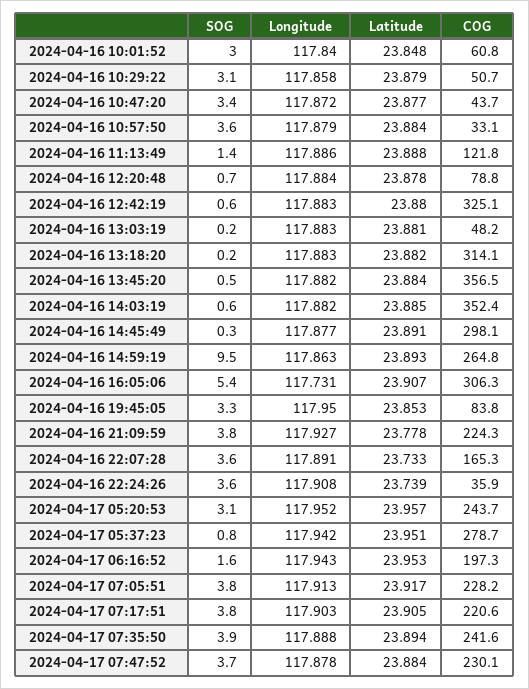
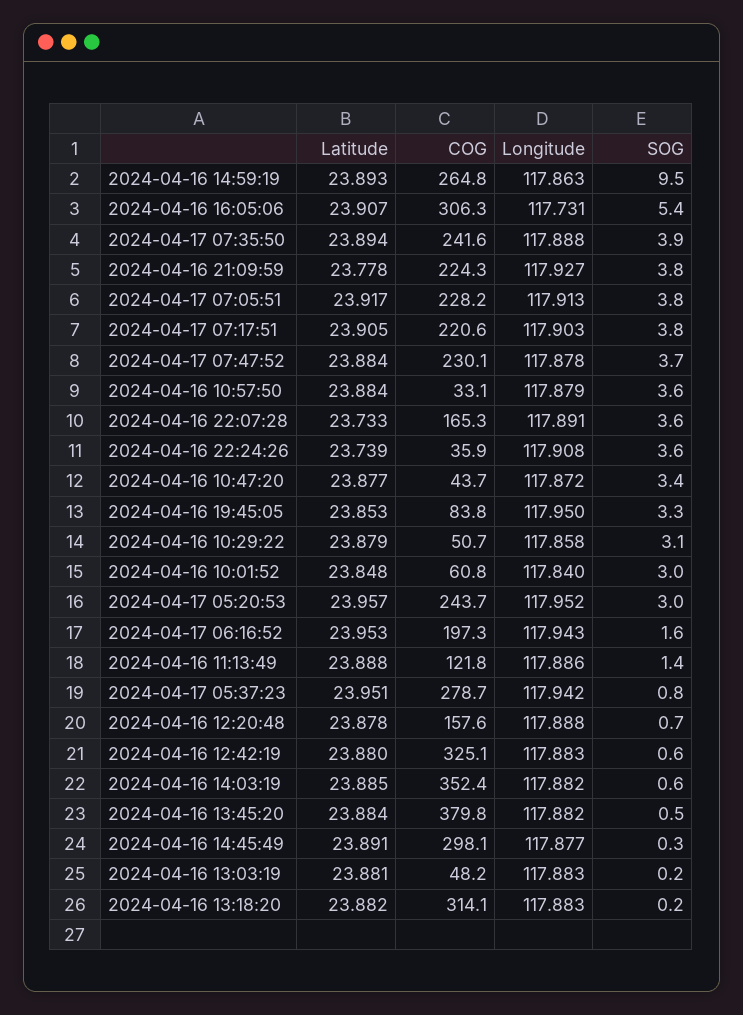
  {
    "SOG": {
      "2024-04-16 10:01:52": 3,
      "2024-04-16 10:29:22": 3.1,
      "2024-04-16 10:47:20": 3.4,
      "2024-04-16 10:57:50": 3.6,
      "2024-04-16 11:13:49": 1.4,
      "2024-04-16 12:20:48": 0.7,
      "2024-04-16 12:42:19": 0.6,
      "2024-04-16 13:03:19": 0.2,
      "2024-04-16 13:18:20": 0.2,
      "2024-04-16 13:45:20": 0.5,
      "2024-04-16 14:03:19": 0.6,
      "2024-04-16 14:45:49": 0.3,
      "2024-04-16 14:59:19": 9.5,
      "2024-04-16 16:05:06": 5.4,
      "2024-04-16 19:45:05": 3.3,
      "2024-04-16 21:09:59": 3.8,
      "2024-04-16 22:07:28": 3.6,
      "2024-04-16 22:24:26": 3.6,
-     "2024-04-17 05:20:53": 3.1,
+     "2024-04-17 05:20:53": 3,
      "2024-04-17 05:37:23": 0.8,
      "2024-04-17 06:16:52": 1.6,
      "2024-04-17 07:05:51": 3.8,
      "2024-04-17 07:17:51": 3.8,
      "2024-04-17 07:35:50": 3.9,
      "2024-04-17 07:47:52": 3.7
    },
    "Longitude": {
      "2024-04-16 10:01:52": 117.84,
      "2024-04-16 10:29:22": 117.858,
      "2024-04-16 10:47:20": 117.872,
      "2024-04-16 10:57:50": 117.879,
      "2024-04-16 11:13:49": 117.886,
-     "2024-04-16 12:20:48": 117.884,
+     "2024-04-16 12:20:48": 117.888,
      "2024-04-16 12:42:19": 117.883,
      "2024-04-16 13:03:19": 117.883,
      "2024-04-16 13:18:20": 117.883,
      "2024-04-16 13:45:20": 117.882,
      "2024-04-16 14:03:19": 117.882,
      "2024-04-16 14:45:49": 117.877,
      "2024-04-16 14:59:19": 117.863,
      "2024-04-16 16:05:06": 117.731,
      "2024-04-16 19:45:05": 117.95,
      "2024-04-16 21:09:59": 117.927,
      "2024-04-16 22:07:28": 117.891,
      "2024-04-16 22:24:26": 117.908,
      "2024-04-17 05:20:53": 117.952,
      "2024-04-17 05:37:23": 117.942,
      "2024-04-17 06:16:52": 117.943,
      "2024-04-17 07:05:51": 117.913,
      "2024-04-17 07:17:51": 117.903,
      "2024-04-17 07:35:50": 117.888,
      "2024-04-17 07:47:52": 117.878
    },
    "Latitude": {
      "2024-04-16 10:01:52": 23.848,
      "2024-04-16 10:29:22": 23.879,
      "2024-04-16 10:47:20": 23.877,
      "2024-04-16 10:57:50": 23.884,
      "2024-04-16 11:13:49": 23.888,
      "2024-04-16 12:20:48": 23.878,
      "2024-04-16 12:42:19": 23.88,
      "2024-04-16 13:03:19": 23.881,
      "2024-04-16 13:18:20": 23.882,
      "2024-04-16 13:45:20": 23.884,
      "2024-04-16 14:03:19": 23.885,
      "2024-04-16 14:45:49": 23.891,
      "2024-04-16 14:59:19": 23.893,
      "2024-04-16 16:05:06": 23.907,
      "2024-04-16 19:45:05": 23.853,
      "2024-04-16 21:09:59": 23.778,
      "2024-04-16 22:07:28": 23.733,
      "2024-04-16 22:24:26": 23.739,
      "2024-04-17 05:20:53": 23.957,
      "2024-04-17 05:37:23": 23.951,
      "2024-04-17 06:16:52": 23.953,
      "2024-04-17 07:05:51": 23.917,
      "2024-04-17 07:17:51": 23.905,
      "2024-04-17 07:35:50": 23.894,
      "2024-04-17 07:47:52": 23.884
    },
    "COG": {
      "2024-04-16 10:01:52": 60.8,
      "2024-04-16 10:29:22": 50.7,
      "2024-04-16 10:47:20": 43.7,
      "2024-04-16 10:57:50": 33.1,
      "2024-04-16 11:13:49": 121.8,
-     "2024-04-16 12:20:48": 78.8,
+     "2024-04-16 12:20:48": 157.6,
      "2024-04-16 12:42:19": 325.1,
      "2024-04-16 13:03:19": 48.2,
      "2024-04-16 13:18:20": 314.1,
-     "2024-04-16 13:45:20": 356.5,
+     "2024-04-16 13:45:20": 379.8,
      "2024-04-16 14:03:19": 352.4,
      "2024-04-16 14:45:49": 298.1,
      "2024-04-16 14:59:19": 264.8,
      "2024-04-16 16:05:06": 306.3,
      "2024-04-16 19:45:05": 83.8,
      "2024-04-16 21:09:59": 224.3,
      "2024-04-16 22:07:28": 165.3,
      "2024-04-16 22:24:26": 35.9,
      "2024-04-17 05:20:53": 243.7,
      "2024-04-17 05:37:23": 278.7,
      "2024-04-17 06:16:52": 197.3,
      "2024-04-17 07:05:51": 228.2,
      "2024-04-17 07:17:51": 220.6,
      "2024-04-17 07:35:50": 241.6,
      "2024-04-17 07:47:52": 230.1
    }
  }

